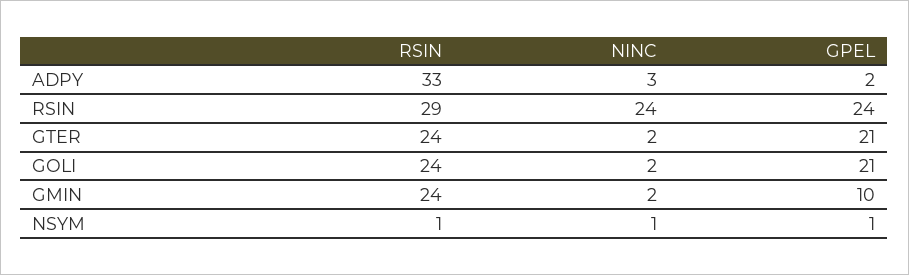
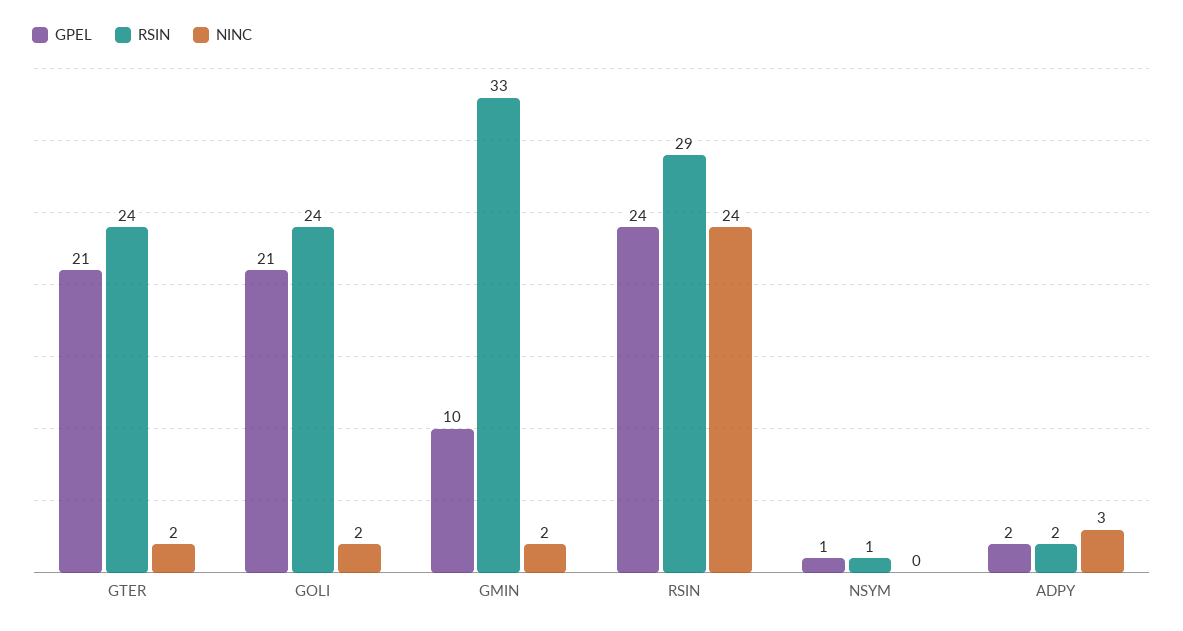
  {
    "RSIN": {
-     "ADPY": 33,
+     "ADPY": 2,
      "RSIN": 29,
      "GTER": 24,
      "GOLI": 24,
-     "GMIN": 24,
+     "GMIN": 33,
      "NSYM": 1
    },
    "NINC": {
      "ADPY": 3,
      "RSIN": 24,
      "GTER": 2,
      "GOLI": 2,
      "GMIN": 2,
-     "NSYM": 1
+     "NSYM": 0
    },
    "GPEL": {
      "ADPY": 2,
      "RSIN": 24,
      "GTER": 21,
      "GOLI": 21,
      "GMIN": 10,
      "NSYM": 1
    }
  }

